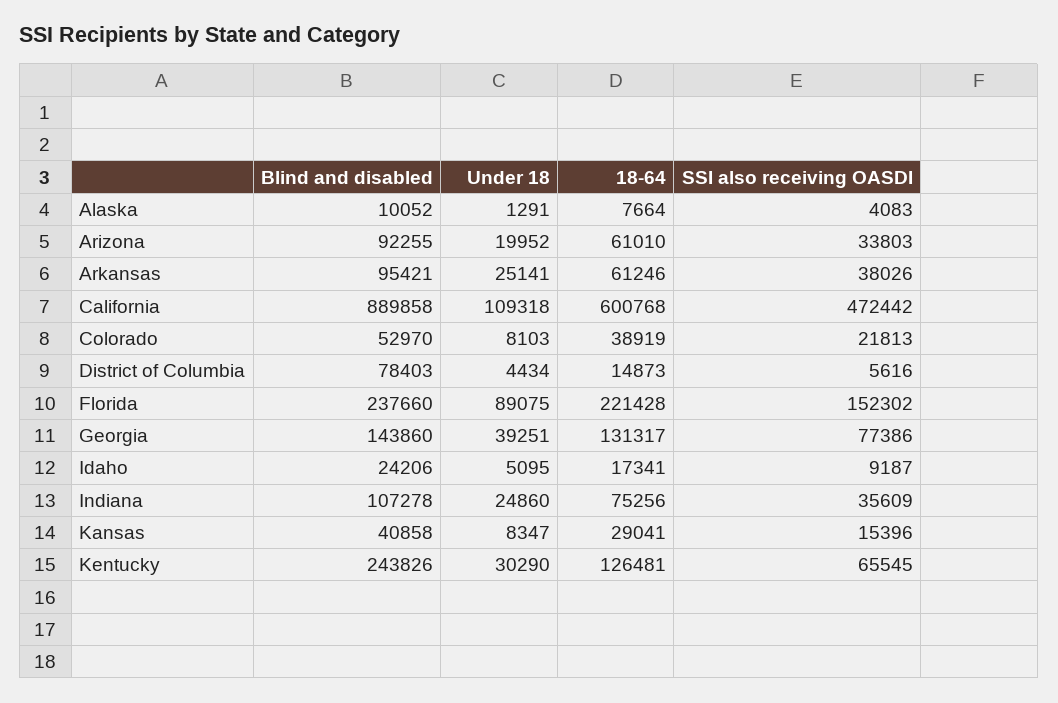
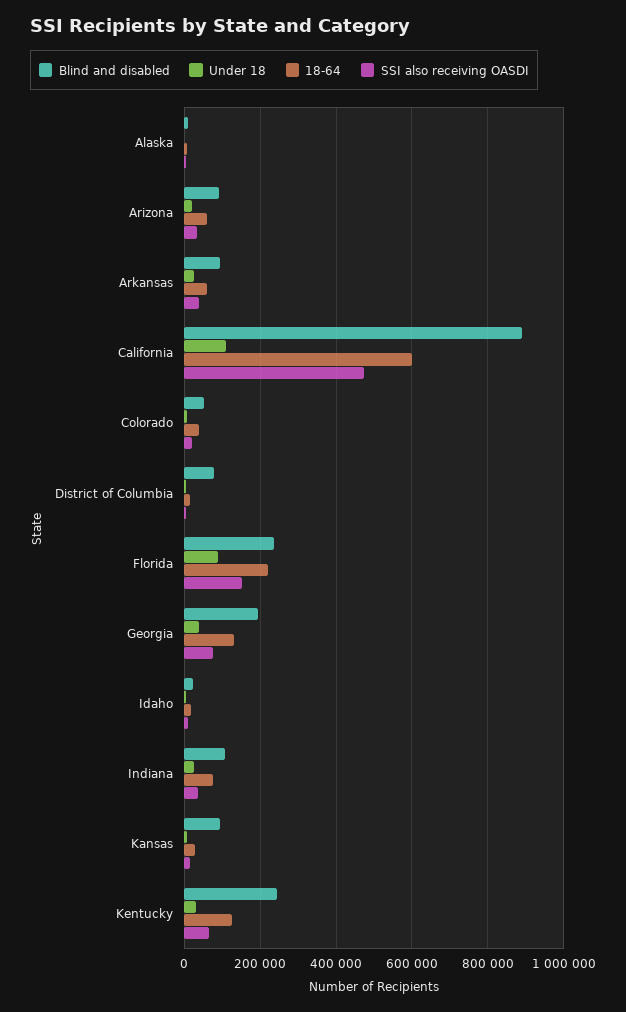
  {
    "Blind and disabled": {
      "Alaska": 10052,
      "Arizona": 92255,
      "Arkansas": 95421,
      "California": 889858,
      "Colorado": 52970,
      "District of Columbia": 78403,
      "Florida": 237660,
-     "Georgia": 143860,
+     "Georgia": 200000,
      "Idaho": 24206,
      "Indiana": 107278,
-     "Kansas": 40858,
+     "Kansas": 100000,
      "Kentucky": 243826
    },
    "Under 18": {
      "Alaska": 1291,
      "Arizona": 19952,
      "Arkansas": 25141,
      "California": 109318,
      "Colorado": 8103,
      "District of Columbia": 4434,
      "Florida": 89075,
      "Georgia": 39251,
      "Idaho": 5095,
      "Indiana": 24860,
      "Kansas": 8347,
      "Kentucky": 30290
    },
    "18-64": {
      "Alaska": 7664,
      "Arizona": 61010,
      "Arkansas": 61246,
      "California": 600768,
      "Colorado": 38919,
      "District of Columbia": 14873,
      "Florida": 221428,
      "Georgia": 131317,
      "Idaho": 17341,
      "Indiana": 75256,
      "Kansas": 29041,
      "Kentucky": 126481
    },
    "SSI also receiving OASDI": {
      "Alaska": 4083,
      "Arizona": 33803,
      "Arkansas": 38026,
      "California": 472442,
      "Colorado": 21813,
      "District of Columbia": 5616,
      "Florida": 152302,
      "Georgia": 77386,
      "Idaho": 9187,
      "Indiana": 35609,
      "Kansas": 15396,
      "Kentucky": 65545
    }
  }

